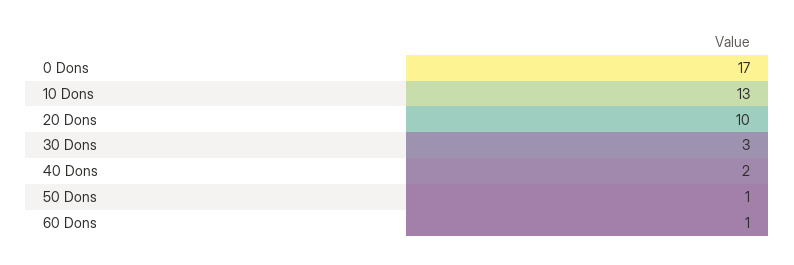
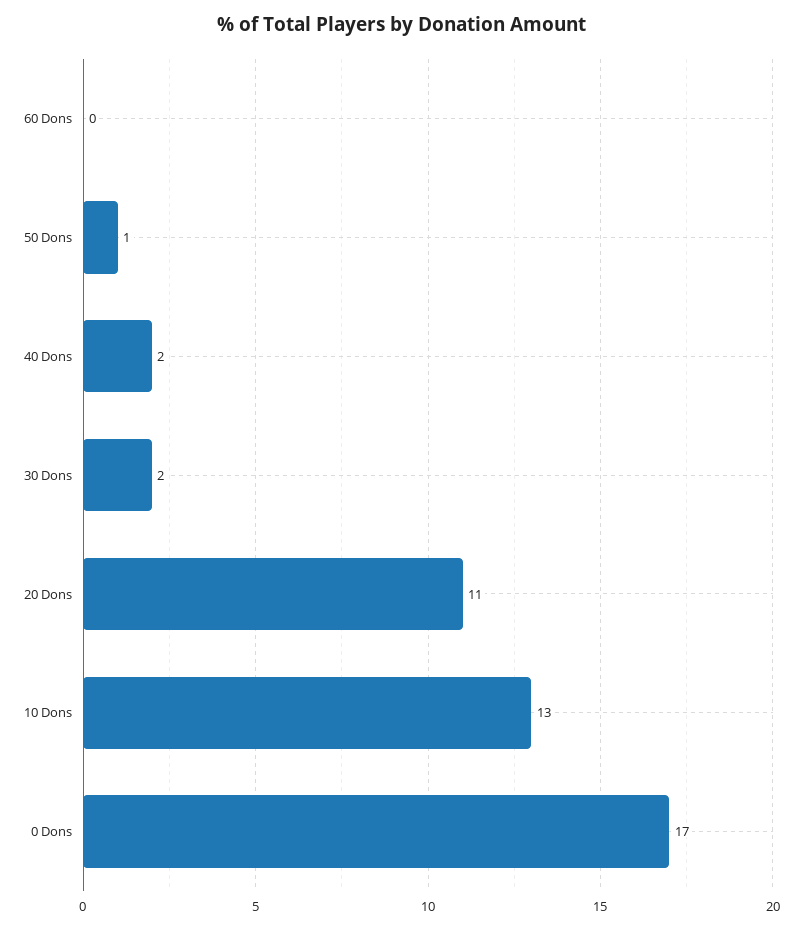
  {
    "0 Dons": 17,
    "10 Dons": 13,
-   "20 Dons": 10,
+   "20 Dons": 11,
-   "30 Dons": 3,
+   "30 Dons": 2,
    "40 Dons": 2,
    "50 Dons": 1,
-   "60 Dons": 1
+   "60 Dons": 0
  }

